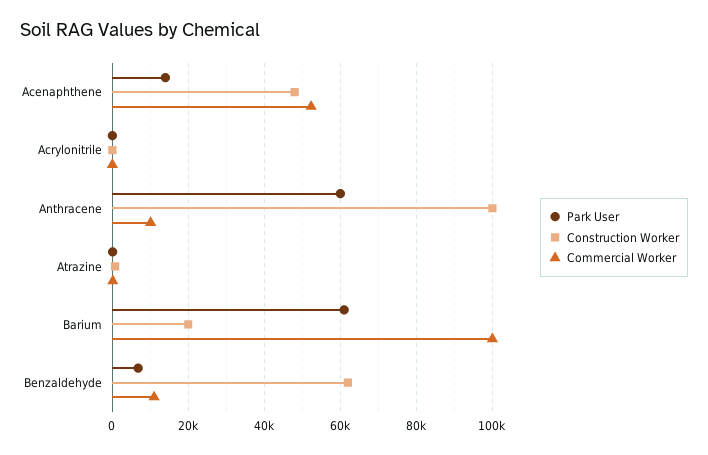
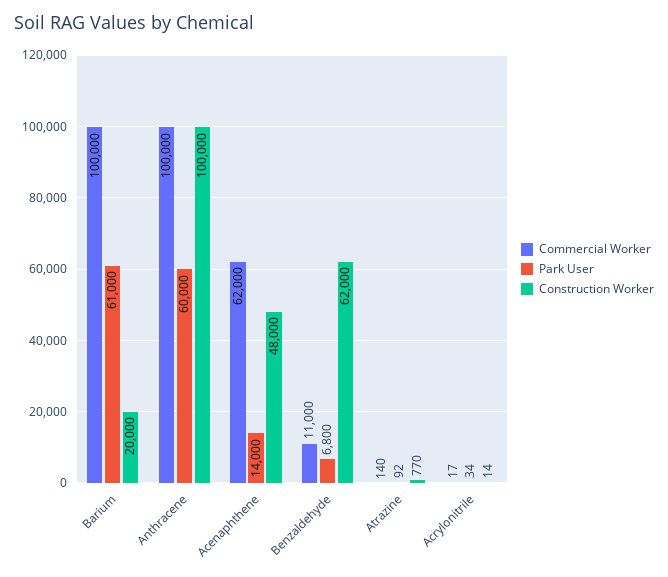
  {
    "Park User": {
      "Acenaphthene": 14000,
      "Acrylonitrile": 34,
      "Anthracene": 60000,
      "Atrazine": 92,
      "Barium": 61000,
      "Benzaldehyde": 6800
    },
    "Construction Worker": {
      "Acenaphthene": 48000,
      "Acrylonitrile": 14,
      "Anthracene": 100000,
      "Atrazine": 770,
      "Barium": 20000,
      "Benzaldehyde": 62000
    },
    "Commercial Worker": {
-     "Acenaphthene": 52000,
+     "Acenaphthene": 62000,
      "Acrylonitrile": 17,
-     "Anthracene": 10000,
+     "Anthracene": 100000,
      "Atrazine": 140,
      "Barium": 100000,
      "Benzaldehyde": 11000
    }
  }

